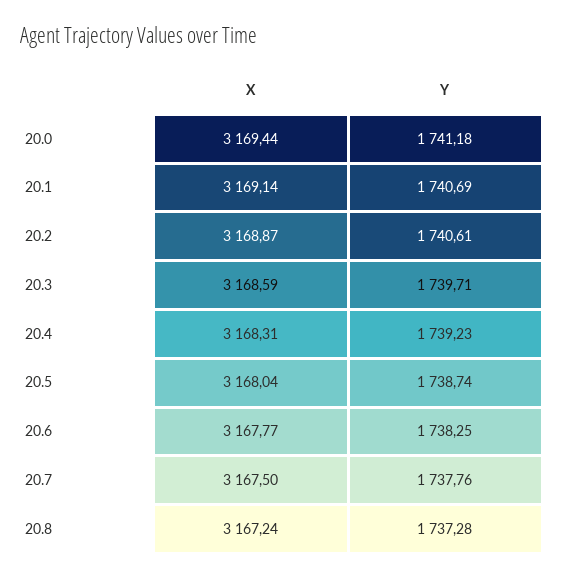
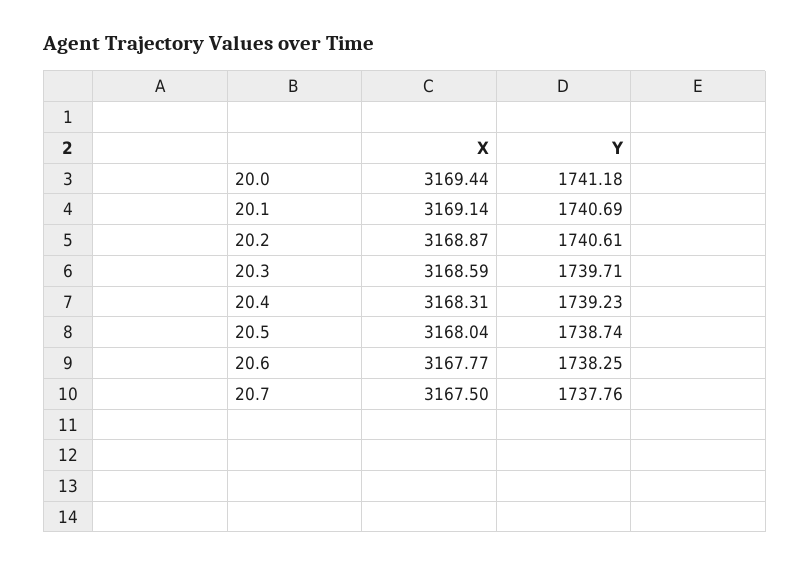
  {
    "X": {
      "20.0": 3169.44,
      "20.1": 3169.14,
      "20.2": 3168.87,
      "20.3": 3168.59,
      "20.4": 3168.31,
      "20.5": 3168.04,
      "20.6": 3167.77,
-     "20.7": 3167.5,
+     "20.7": 3167.5
-     "20.8": 3167.24
    },
    "Y": {
      "20.0": 1741.18,
      "20.1": 1740.69,
      "20.2": 1740.61,
      "20.3": 1739.71,
      "20.4": 1739.23,
      "20.5": 1738.74,
      "20.6": 1738.25,
-     "20.7": 1737.76,
+     "20.7": 1737.76
-     "20.8": 1737.28
    }
  }

